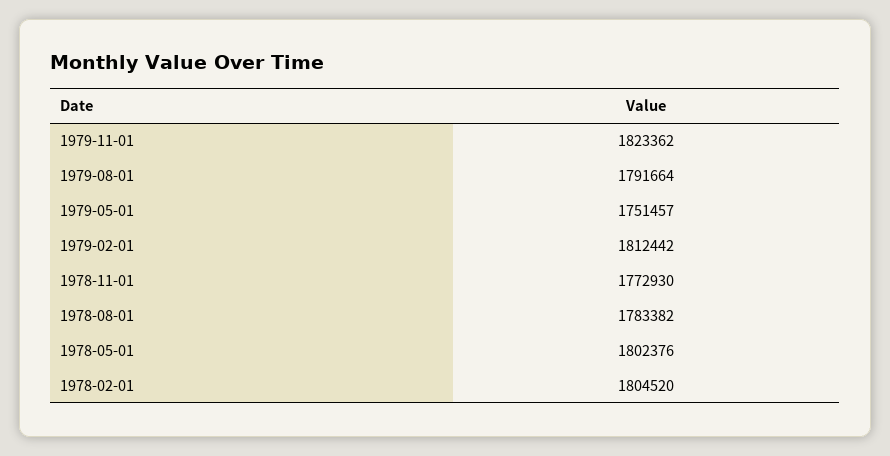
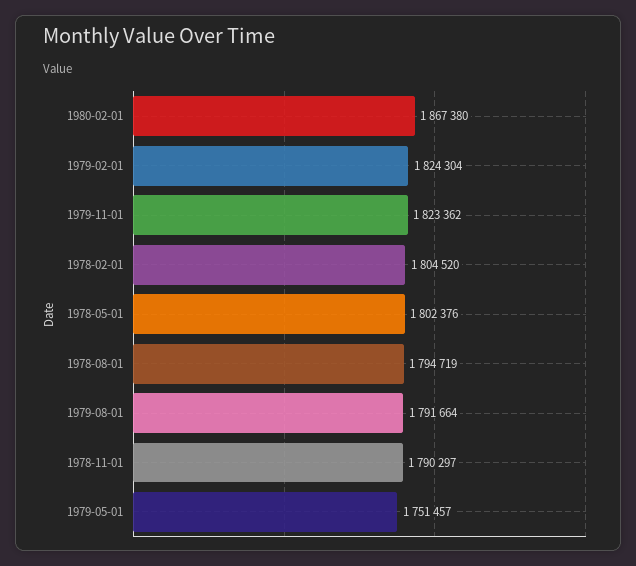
  {
    "1979-11-01": 1823362,
    "1979-08-01": 1791664,
    "1979-05-01": 1751457,
-   "1979-02-01": 1812442,
+   "1979-02-01": 1824304,
-   "1978-11-01": 1772930,
+   "1978-11-01": 1790297,
-   "1978-08-01": 1783382,
+   "1978-08-01": 1794719,
    "1978-05-01": 1802376,
-   "1978-02-01": 1804520
+   "1978-02-01": 1804520,
+   "1980-02-01": 1867380
  }

